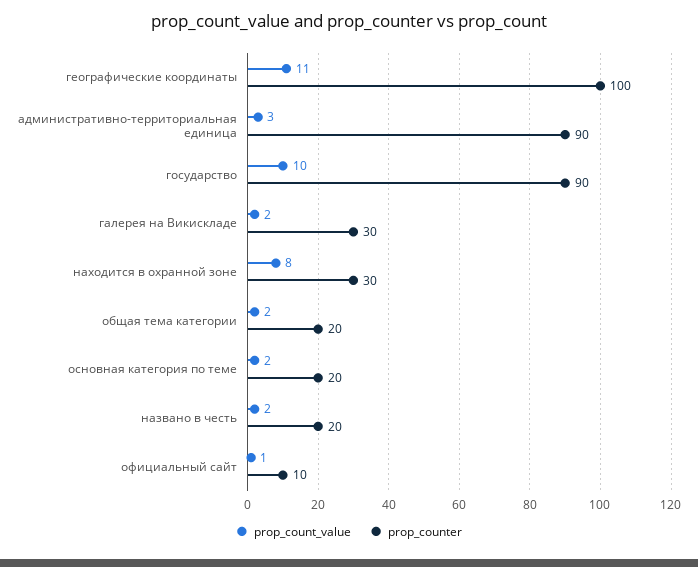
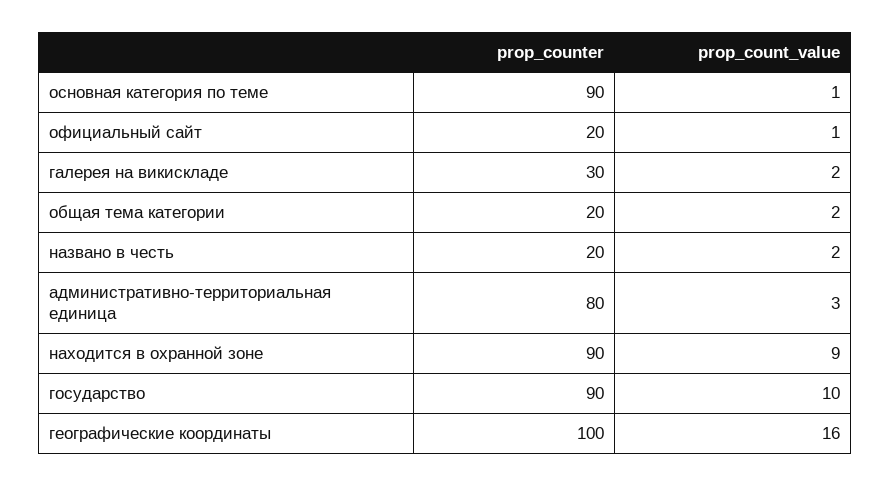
  {
    "prop_count_value": {
-     "географические координаты": 11,
+     "географические координаты": 16,
      "административно-территориальная единица": 3,
      "государство": 10,
      "галерея на Викискладе": 2,
-     "находится в охранной зоне": 8,
+     "находится в охранной зоне": 9,
      "общая тема категории": 2,
-     "основная категория по теме": 2,
+     "основная категория по теме": 1,
      "названо в честь": 2,
      "официальный сайт": 1
    },
    "prop_counter": {
      "географические координаты": 100,
-     "административно-территориальная единица": 90,
+     "административно-территориальная единица": 80,
      "государство": 90,
      "галерея на Викискладе": 30,
-     "находится в охранной зоне": 30,
+     "находится в охранной зоне": 90,
      "общая тема категории": 20,
-     "основная категория по теме": 20,
+     "основная категория по теме": 90,
      "названо в честь": 20,
-     "официальный сайт": 10
+     "официальный сайт": 20
    }
  }

